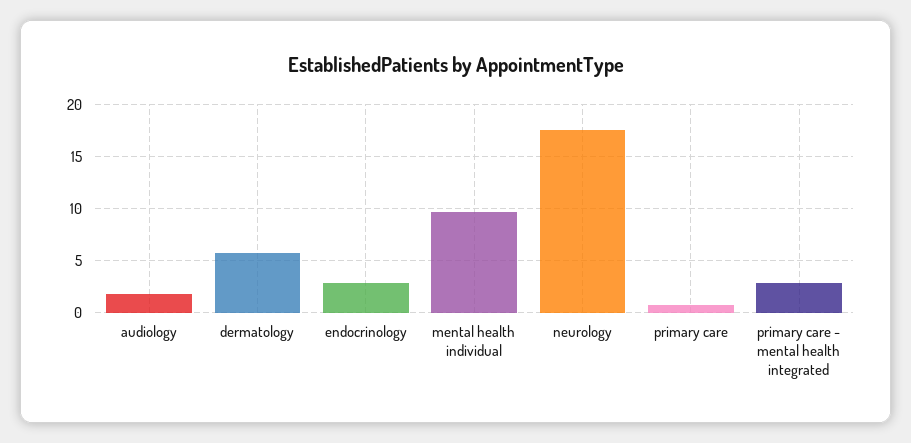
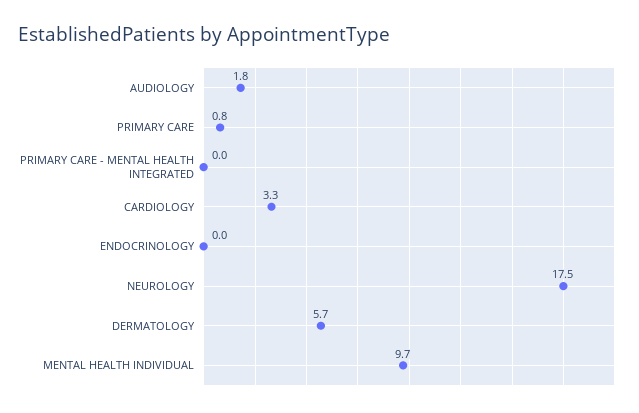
  {
    "audiology": 1.8,
    "dermatology": 5.7,
-   "endocrinology": 3,
+   "endocrinology": 0,
    "mental health individual": 9.7,
    "neurology": 17.5,
    "primary care": 0.8,
-   "primary care - mental health integrated": 3
+   "primary care - mental health integrated": 0,
+   "CARDIOLOGY": 3.3
  }

